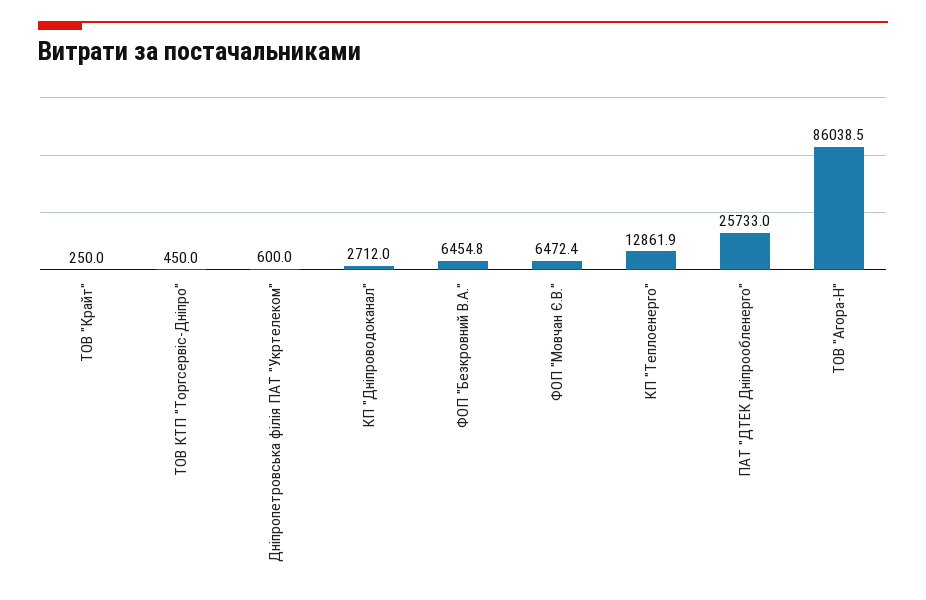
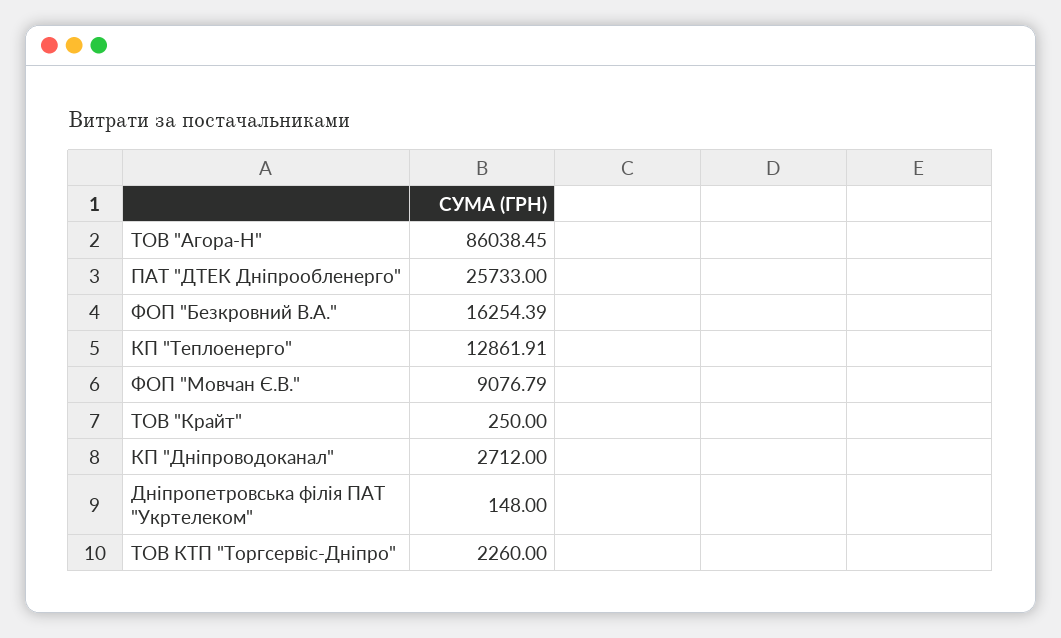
  {
    "ТОВ \"Крайт\"": 250,
-   "ТОВ КТП \"Торгсервіс-Дніпро\"": 450,
+   "ТОВ КТП \"Торгсервіс-Дніпро\"": 2260,
-   "Дніпропетровська філія ПАТ \"Укртелеком\"": 600,
+   "Дніпропетровська філія ПАТ \"Укртелеком\"": 148,
    "КП \"Дніпроводоканал\"": 2712,
-   "ФОП \"Безкровний В.А.\"": 6454.8,
+   "ФОП \"Безкровний В.А.\"": 16254.39,
-   "ФОП \"Мовчан Є.В.\"": 6472.4,
+   "ФОП \"Мовчан Є.В.\"": 9076.79,
    "КП \"Теплоенерго\"": 12861.91,
    "ПАТ \"ДТЕК Дніпрообленерго\"": 25733,
    "ТОВ \"Агора-Н\"": 86038.45
  }

